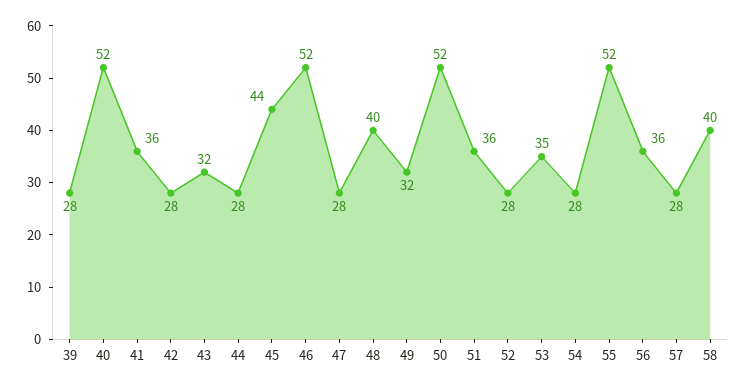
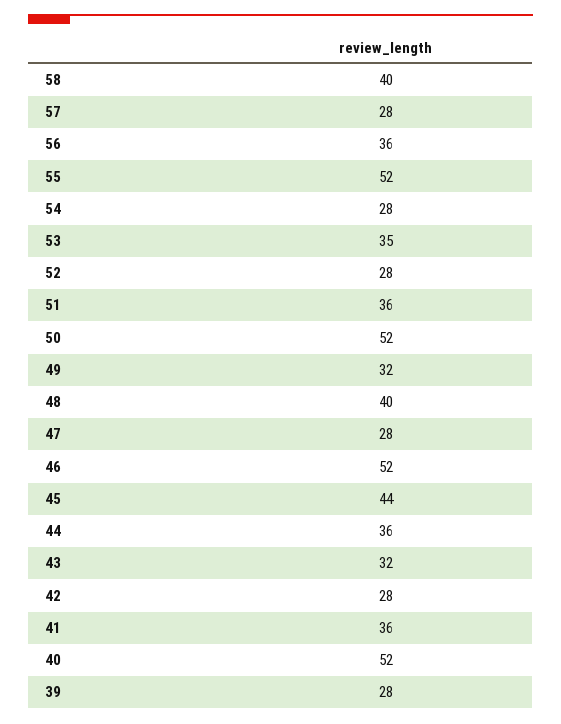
  {
    "39": 28,
    "40": 52,
    "41": 36,
    "42": 28,
    "43": 32,
-   "44": 28,
+   "44": 36,
    "45": 44,
    "46": 52,
    "47": 28,
    "48": 40,
    "49": 32,
    "50": 52,
    "51": 36,
    "52": 28,
    "53": 35,
    "54": 28,
    "55": 52,
    "56": 36,
    "57": 28,
    "58": 40
  }

